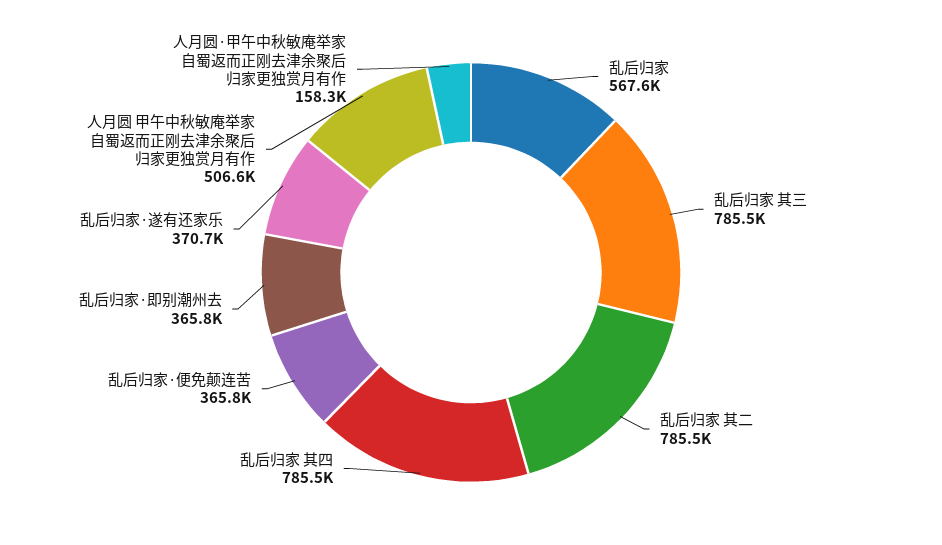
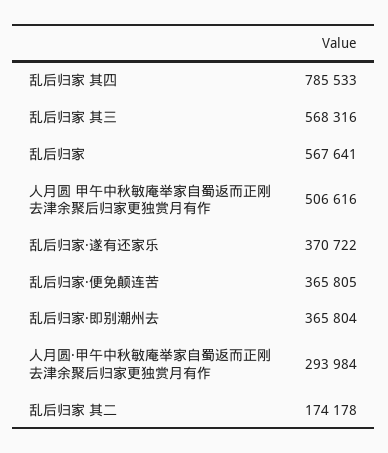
  {
    "乱后归家": 567641,
-   "乱后归家 其三": 785500,
+   "乱后归家 其三": 568316,
-   "乱后归家 其二": 785500,
+   "乱后归家 其二": 174178,
    "乱后归家 其四": 785533,
    "乱后归家·便免颠连苦": 365805,
    "乱后归家·即别潮州去": 365804,
    "乱后归家·遂有还家乐": 370722,
    "人月圆 甲午中秋敏庵举家自蜀返而正刚去津余聚后归家更独赏月有作": 506616,
-   "人月圆·甲午中秋敏庵举家自蜀返而正刚去津余聚后归家更独赏月有作": 158300
+   "人月圆·甲午中秋敏庵举家自蜀返而正刚去津余聚后归家更独赏月有作": 293984
  }

